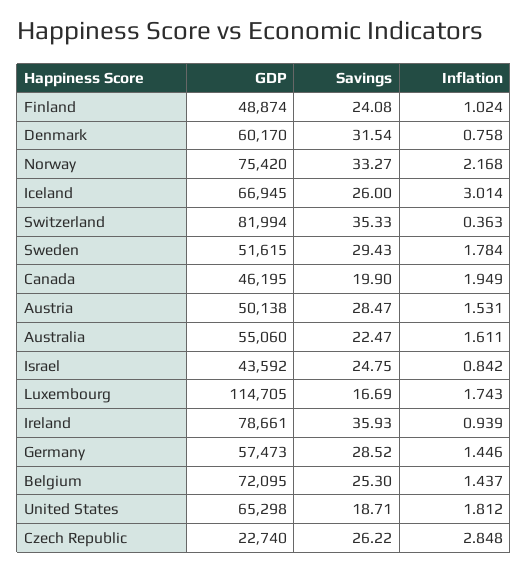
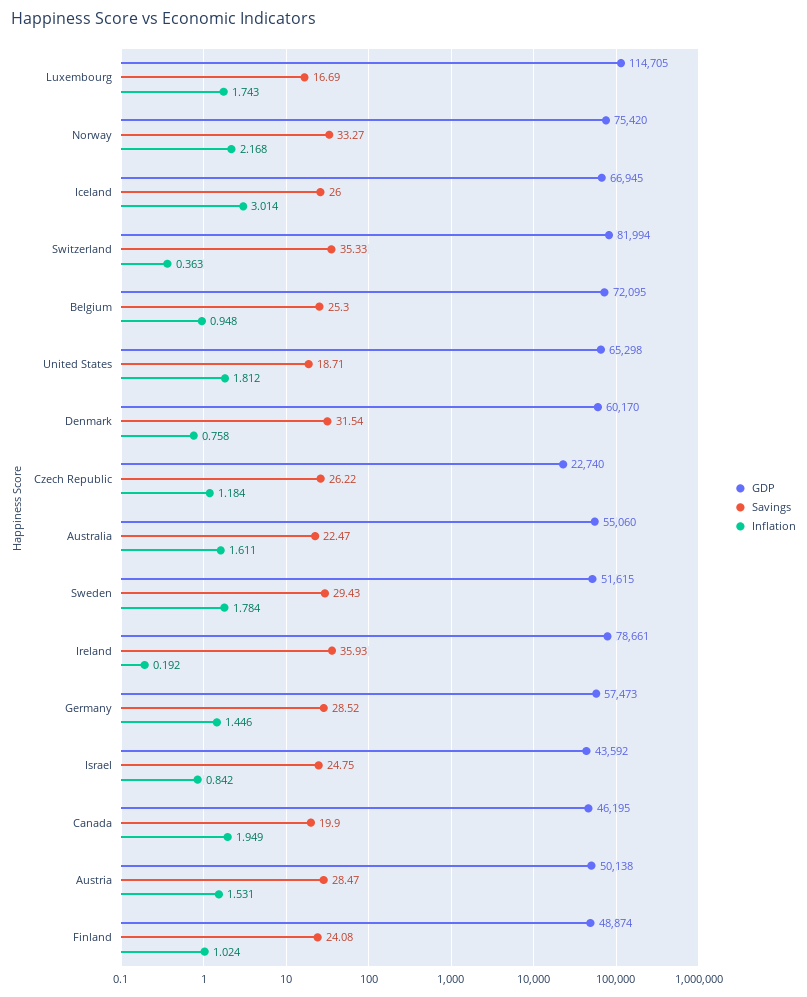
  {
    "GDP": {
      "Finland": 48874,
      "Denmark": 60170,
      "Norway": 75420,
      "Iceland": 66945,
      "Switzerland": 81994,
      "Sweden": 51615,
      "Canada": 46195,
      "Austria": 50138,
      "Australia": 55060,
      "Israel": 43592,
      "Luxembourg": 114705,
      "Ireland": 78661,
      "Germany": 57473,
      "Belgium": 72095,
      "United States": 65298,
      "Czech Republic": 22740
    },
    "Savings": {
      "Finland": 24.08,
      "Denmark": 31.54,
      "Norway": 33.27,
      "Iceland": 26,
      "Switzerland": 35.33,
      "Sweden": 29.43,
      "Canada": 19.9,
      "Austria": 28.47,
      "Australia": 22.47,
      "Israel": 24.75,
      "Luxembourg": 16.69,
      "Ireland": 35.93,
      "Germany": 28.52,
      "Belgium": 25.3,
      "United States": 18.71,
      "Czech Republic": 26.22
    },
    "Inflation": {
      "Finland": 1.024,
      "Denmark": 0.758,
      "Norway": 2.168,
      "Iceland": 3.014,
      "Switzerland": 0.363,
      "Sweden": 1.784,
      "Canada": 1.949,
      "Austria": 1.531,
      "Australia": 1.611,
      "Israel": 0.842,
      "Luxembourg": 1.743,
-     "Ireland": 0.939,
+     "Ireland": 0.192,
      "Germany": 1.446,
-     "Belgium": 1.437,
+     "Belgium": 0.948,
      "United States": 1.812,
-     "Czech Republic": 2.848
+     "Czech Republic": 1.184
    }
  }

